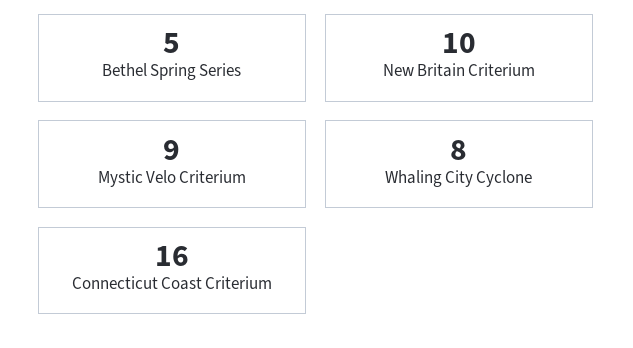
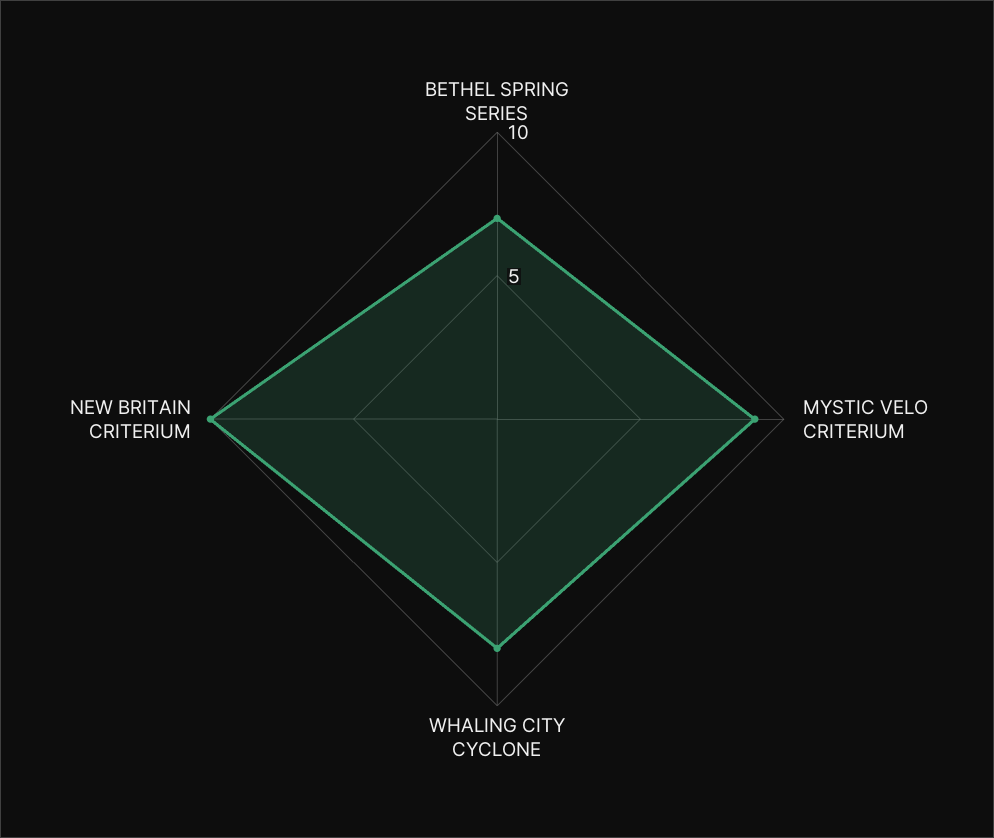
  {
-   "Bethel Spring Series": 5,
+   "Bethel Spring Series": 7,
    "New Britain Criterium": 10,
    "Mystic Velo Criterium": 9,
-   "Whaling City Cyclone": 8,
+   "Whaling City Cyclone": 8
-   "Connecticut Coast Criterium": 16
  }

